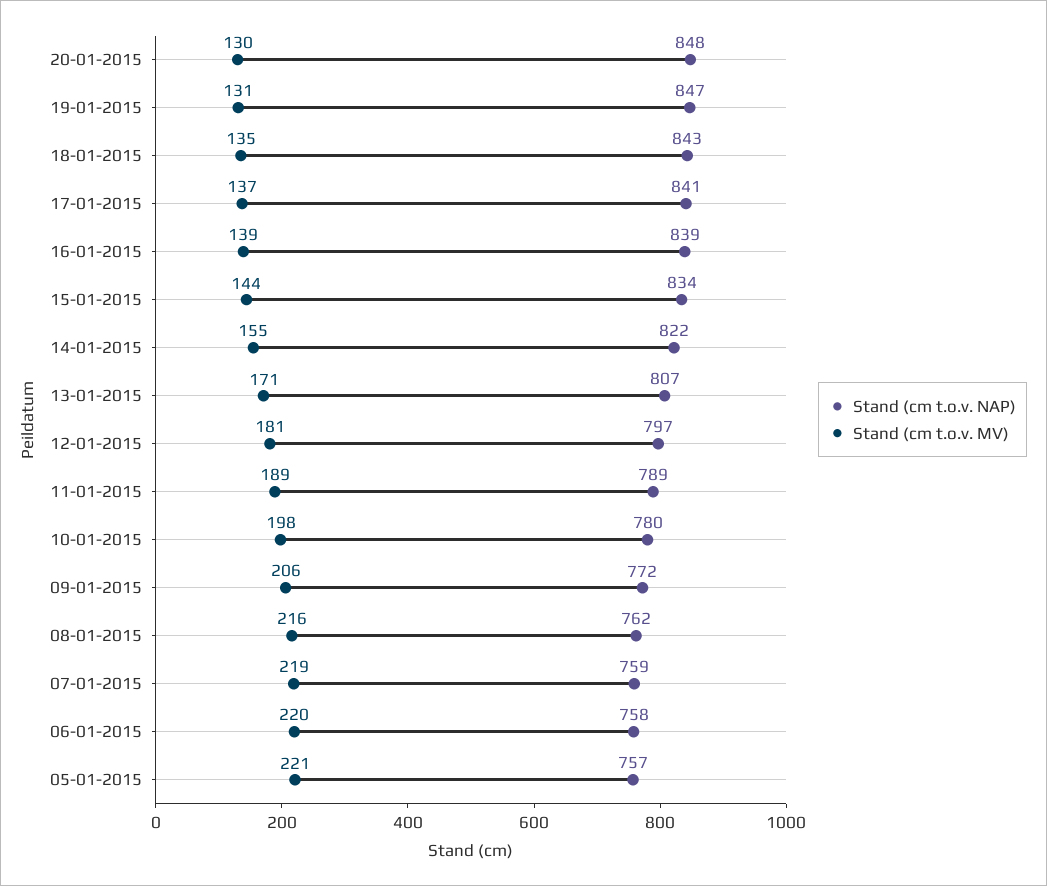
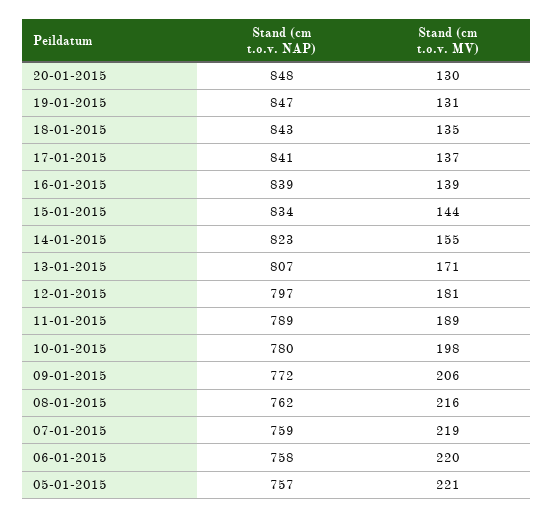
  {
    "Stand (cm t.o.v. NAP)": {
      "20-01-2015": 848,
      "19-01-2015": 847,
      "18-01-2015": 843,
      "17-01-2015": 841,
      "16-01-2015": 839,
      "15-01-2015": 834,
-     "14-01-2015": 822,
+     "14-01-2015": 823,
      "13-01-2015": 807,
      "12-01-2015": 797,
      "11-01-2015": 789,
      "10-01-2015": 780,
      "09-01-2015": 772,
      "08-01-2015": 762,
      "07-01-2015": 759,
      "06-01-2015": 758,
      "05-01-2015": 757
    },
    "Stand (cm t.o.v. MV)": {
      "20-01-2015": 130,
      "19-01-2015": 131,
      "18-01-2015": 135,
      "17-01-2015": 137,
      "16-01-2015": 139,
      "15-01-2015": 144,
      "14-01-2015": 155,
      "13-01-2015": 171,
      "12-01-2015": 181,
      "11-01-2015": 189,
      "10-01-2015": 198,
      "09-01-2015": 206,
      "08-01-2015": 216,
      "07-01-2015": 219,
      "06-01-2015": 220,
      "05-01-2015": 221
    }
  }

